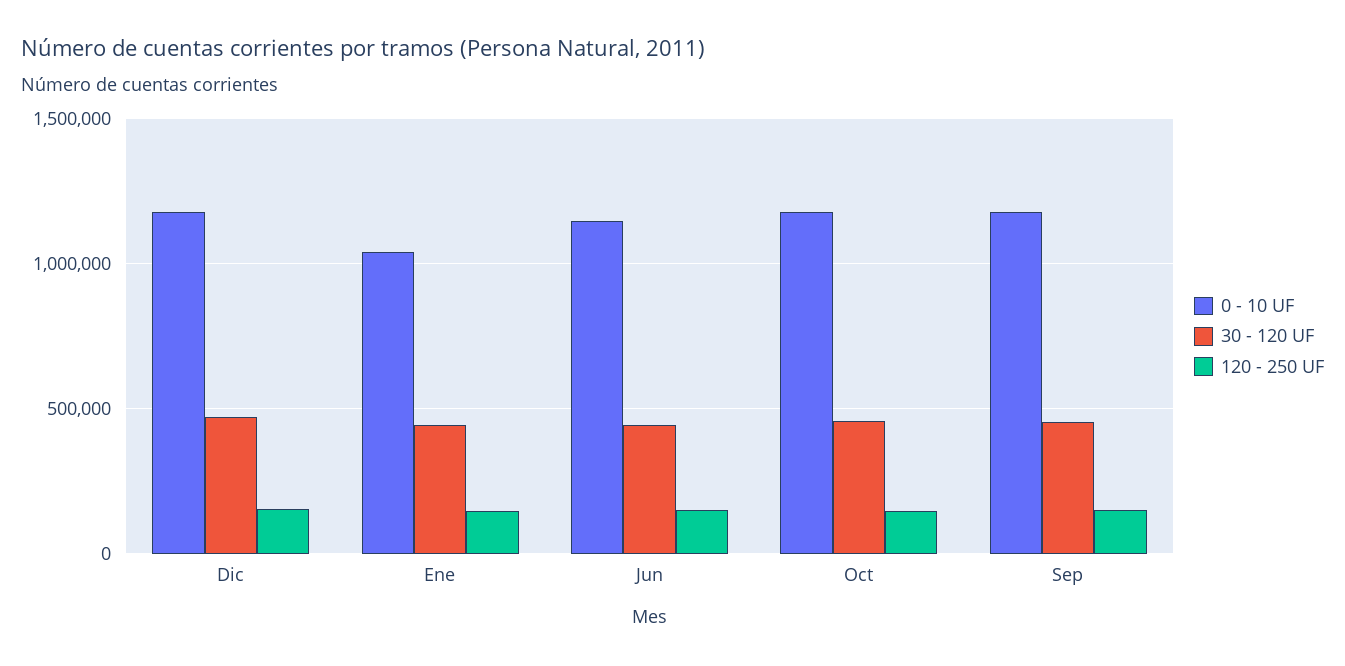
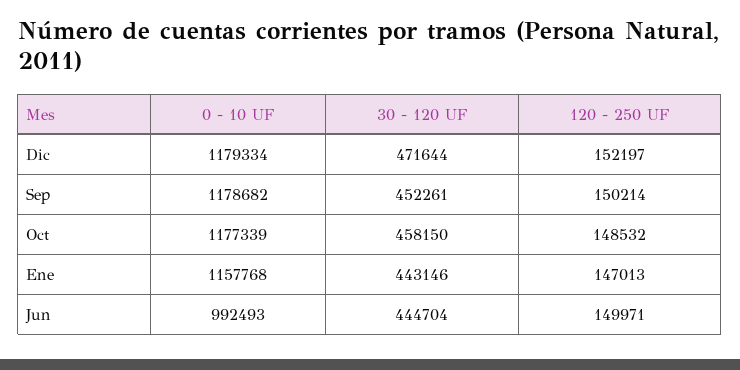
  {
    "0 - 10 UF": {
      "Dic": 1179334,
-     "Ene": 1050000,
+     "Ene": 1157768,
-     "Jun": 1150000,
+     "Jun": 992493,
      "Oct": 1177339,
      "Sep": 1178682
    },
    "30 - 120 UF": {
      "Dic": 471644,
      "Ene": 443146,
      "Jun": 444704,
      "Oct": 458150,
      "Sep": 452261
    },
    "120 - 250 UF": {
      "Dic": 152197,
      "Ene": 147013,
      "Jun": 149971,
      "Oct": 148532,
      "Sep": 150214
    }
  }

